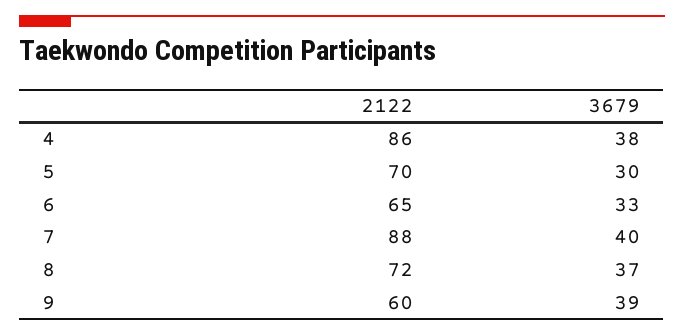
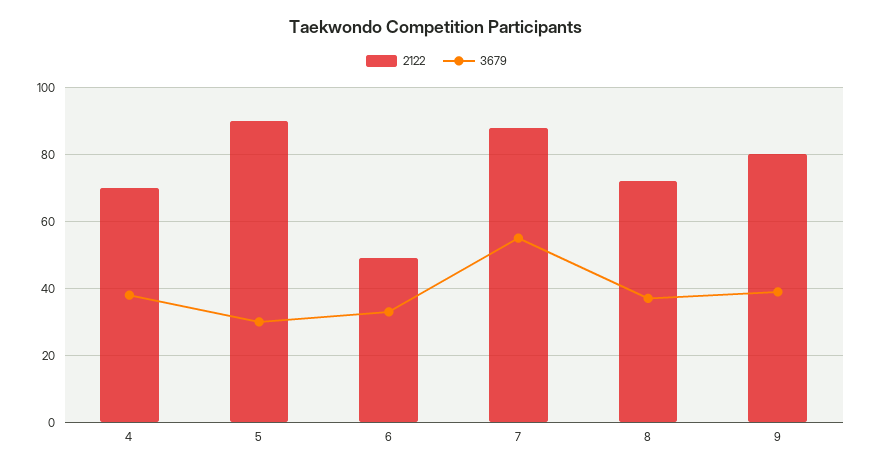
  {
    "2122": {
-     "4": 86,
+     "4": 70,
-     "5": 70,
+     "5": 90,
-     "6": 65,
+     "6": 50,
      "7": 88,
      "8": 72,
-     "9": 60
+     "9": 80
    },
    "3679": {
      "4": 38,
      "5": 30,
      "6": 33,
-     "7": 40,
+     "7": 55,
      "8": 37,
      "9": 39
    }
  }

